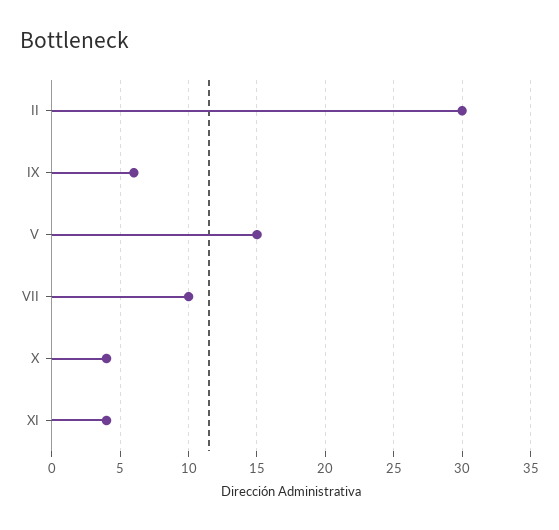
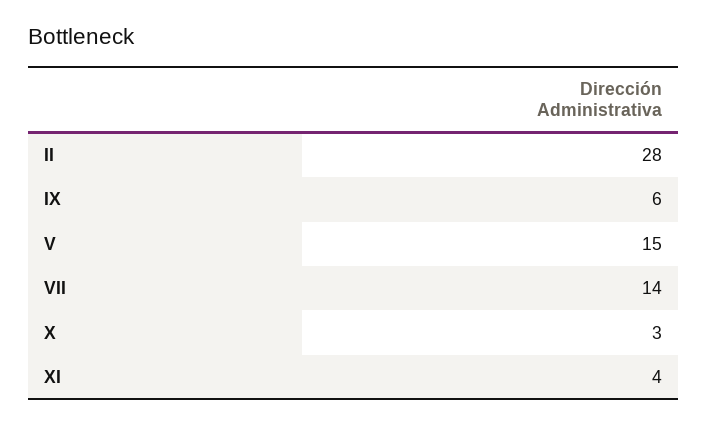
  {
-   "II": 30,
+   "II": 28,
    "IX": 6,
    "V": 15,
-   "VII": 10,
+   "VII": 14,
-   "X": 4,
+   "X": 3,
    "XI": 4
  }

